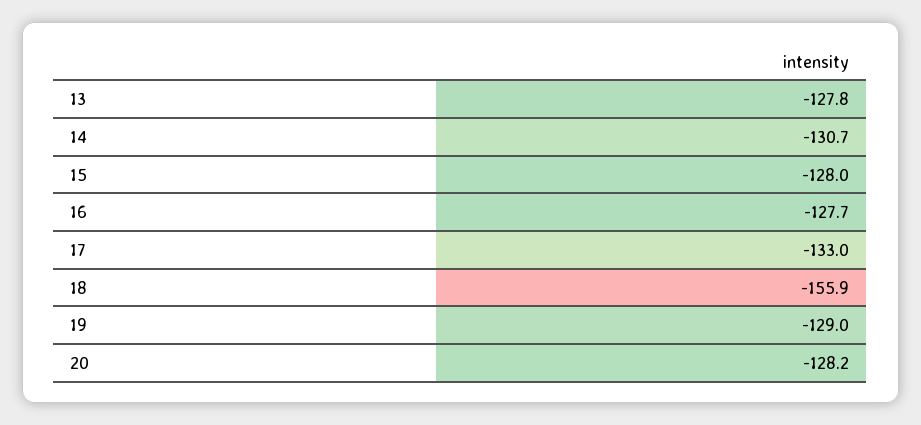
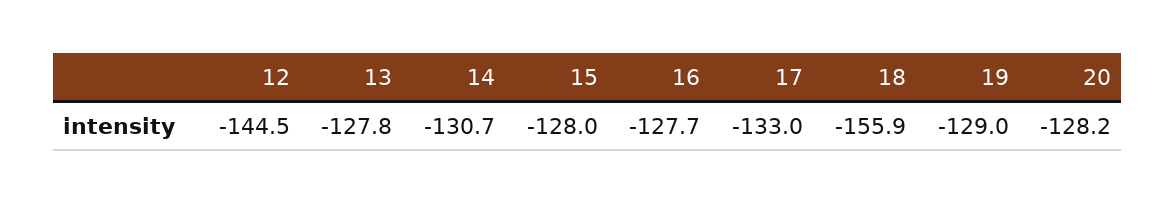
  {
    "13": -127.8,
    "14": -130.7,
    "15": -128,
    "16": -127.7,
    "17": -133,
    "18": -155.9,
    "19": -129,
-   "20": -128.2
+   "20": -128.2,
+   "12": -144.5
  }

